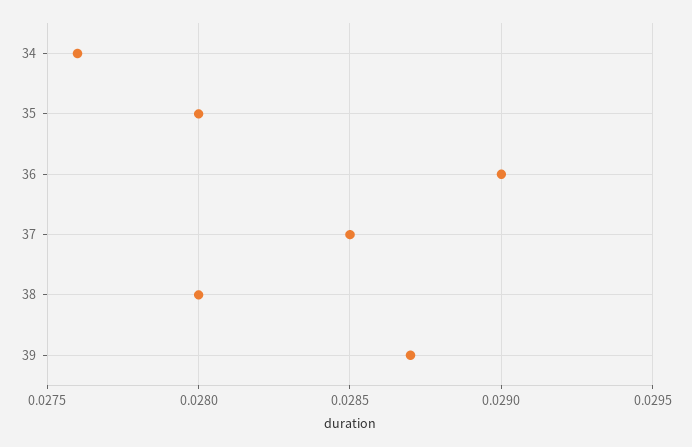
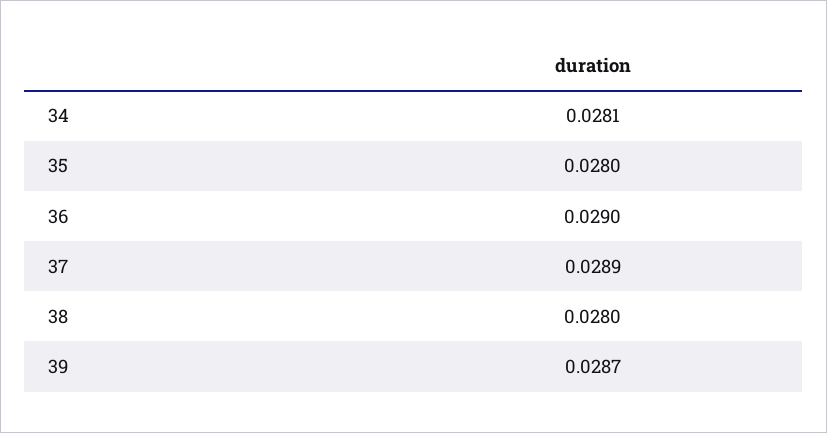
  {
-   "34": 0.0276,
+   "34": 0.0281,
    "35": 0.028,
    "36": 0.029,
-   "37": 0.0285,
+   "37": 0.0289,
    "38": 0.028,
    "39": 0.0287
  }

